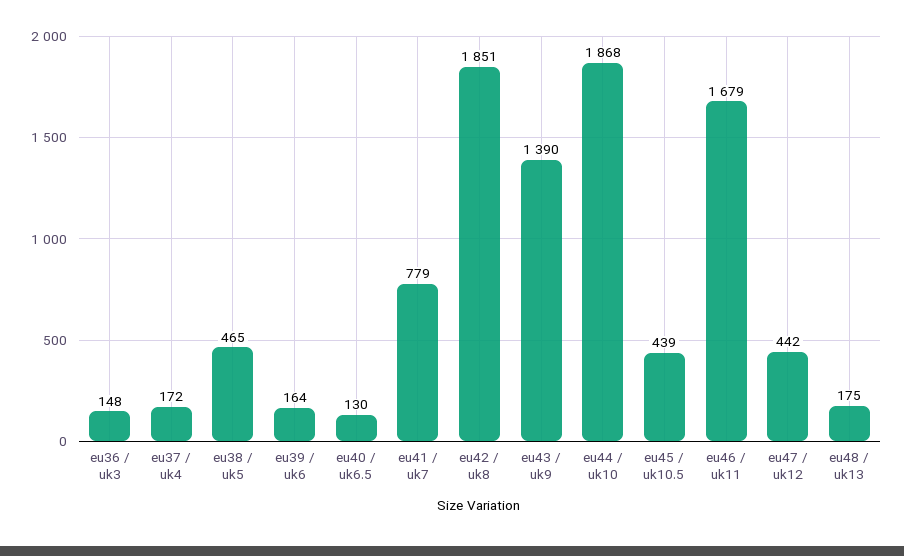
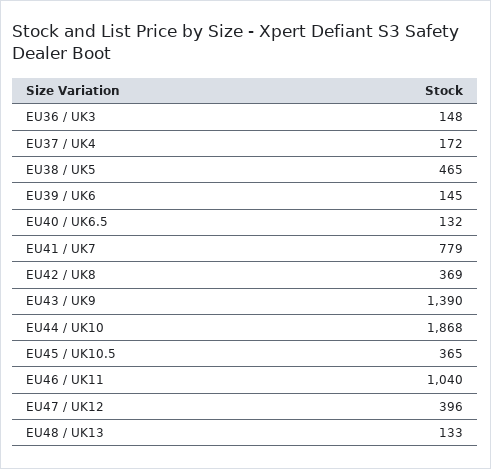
  {
    "eu36 / uk3": 148,
    "eu37 / uk4": 172,
    "eu38 / uk5": 465,
-   "eu39 / uk6": 164,
+   "eu39 / uk6": 145,
-   "eu40 / uk6.5": 130,
+   "eu40 / uk6.5": 132,
    "eu41 / uk7": 779,
-   "eu42 / uk8": 1851,
+   "eu42 / uk8": 369,
    "eu43 / uk9": 1390,
    "eu44 / uk10": 1868,
-   "eu45 / uk10.5": 439,
+   "eu45 / uk10.5": 365,
-   "eu46 / uk11": 1679,
+   "eu46 / uk11": 1040,
-   "eu47 / uk12": 442,
+   "eu47 / uk12": 396,
-   "eu48 / uk13": 175
+   "eu48 / uk13": 133
  }

